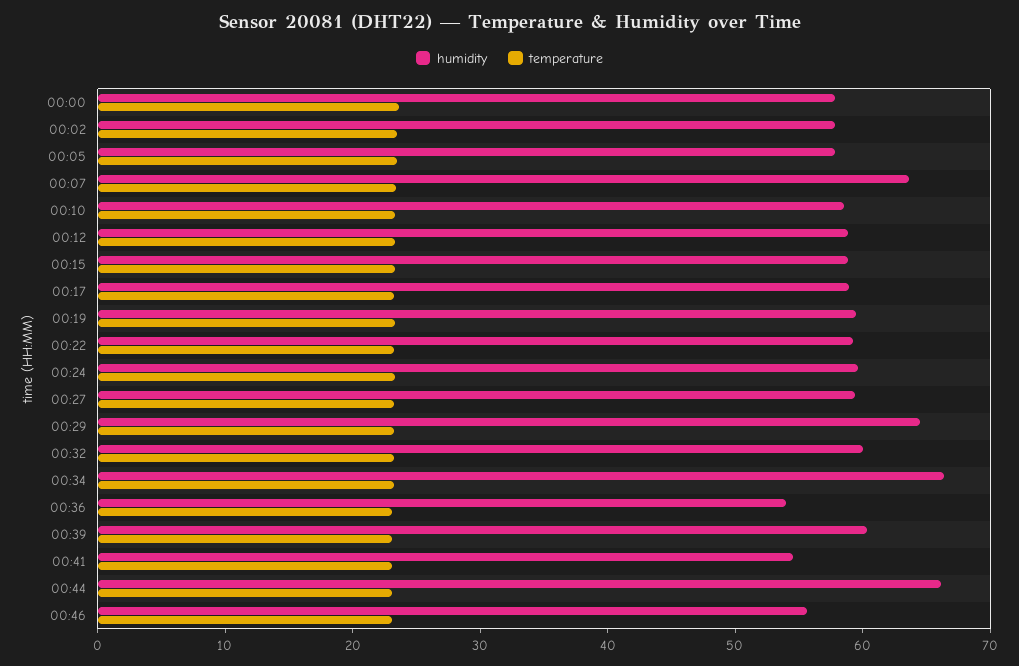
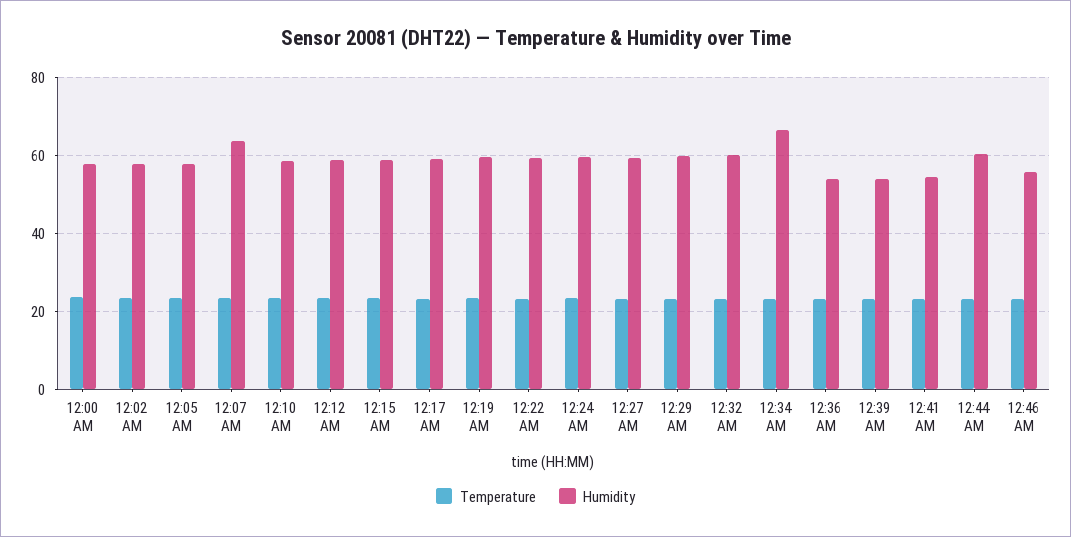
  {
    "humidity": {
      "00:00": 58,
      "00:02": 58,
      "00:05": 58,
      "00:07": 64,
      "00:10": 58,
      "00:12": 58,
      "00:15": 58,
      "00:17": 58,
      "00:19": 60,
      "00:22": 60,
      "00:24": 60,
      "00:27": 60,
-     "00:29": 64,
+     "00:29": 60,
      "00:32": 60,
      "00:34": 66,
      "00:36": 54,
-     "00:39": 60,
+     "00:39": 54,
      "00:41": 54,
-     "00:44": 66,
+     "00:44": 60,
      "00:46": 56
    },
    "temperature": {
      "00:00": 24,
      "00:02": 24,
      "00:05": 24,
      "00:07": 24,
      "00:10": 24,
      "00:12": 24,
      "00:15": 24,
      "00:17": 24,
      "00:19": 24,
      "00:22": 24,
      "00:24": 24,
      "00:27": 24,
      "00:29": 24,
      "00:32": 24,
      "00:34": 24,
      "00:36": 24,
      "00:39": 24,
      "00:41": 24,
      "00:44": 24,
      "00:46": 24
    }
  }

